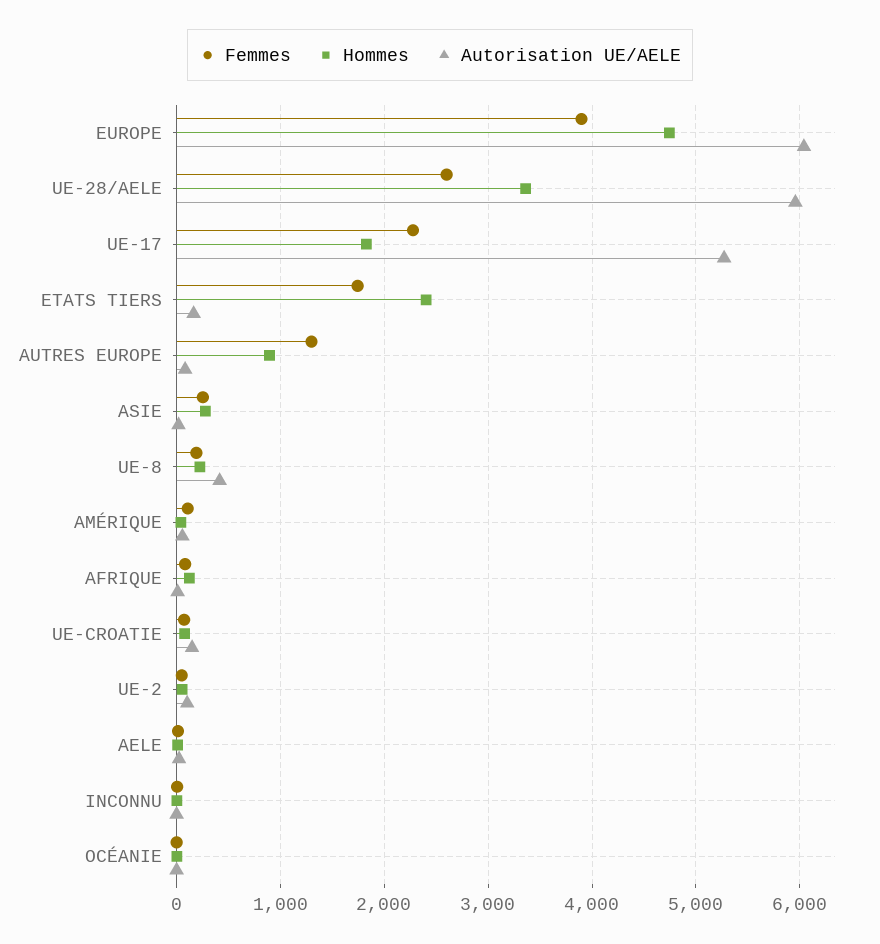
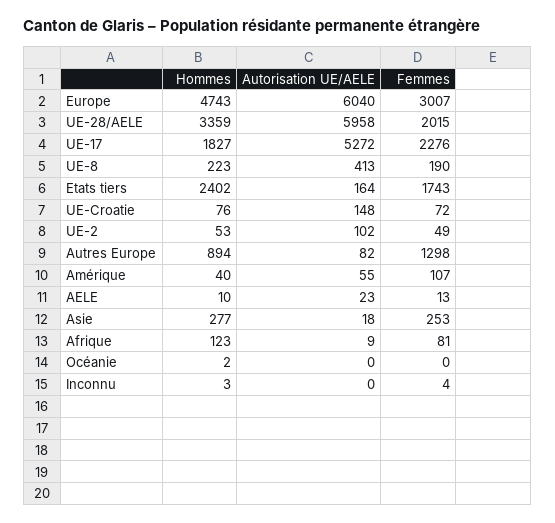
  {
    "Femmes": {
-     "EUROPE": 3900,
+     "EUROPE": 3007,
-     "UE-28/AELE": 2600,
+     "UE-28/AELE": 2015,
      "UE-17": 2276,
      "ETATS TIERS": 1743,
      "AUTRES EUROPE": 1298,
      "ASIE": 253,
      "UE-8": 190,
      "AMÉRIQUE": 107,
      "AFRIQUE": 81,
      "UE-CROATIE": 72,
      "UE-2": 49,
      "AELE": 13,
      "INCONNU": 4,
      "OCÉANIE": 0
    },
    "Hommes": {
      "EUROPE": 4743,
      "UE-28/AELE": 3359,
      "UE-17": 1827,
      "ETATS TIERS": 2402,
      "AUTRES EUROPE": 894,
      "ASIE": 277,
      "UE-8": 223,
      "AMÉRIQUE": 40,
      "AFRIQUE": 123,
      "UE-CROATIE": 76,
      "UE-2": 53,
      "AELE": 10,
      "INCONNU": 3,
      "OCÉANIE": 2
    },
    "Autorisation UE/AELE": {
      "EUROPE": 6040,
      "UE-28/AELE": 5958,
      "UE-17": 5272,
      "ETATS TIERS": 164,
      "AUTRES EUROPE": 82,
      "ASIE": 18,
      "UE-8": 413,
      "AMÉRIQUE": 55,
      "AFRIQUE": 9,
      "UE-CROATIE": 148,
      "UE-2": 102,
      "AELE": 23,
      "INCONNU": 0,
      "OCÉANIE": 0
    }
  }

